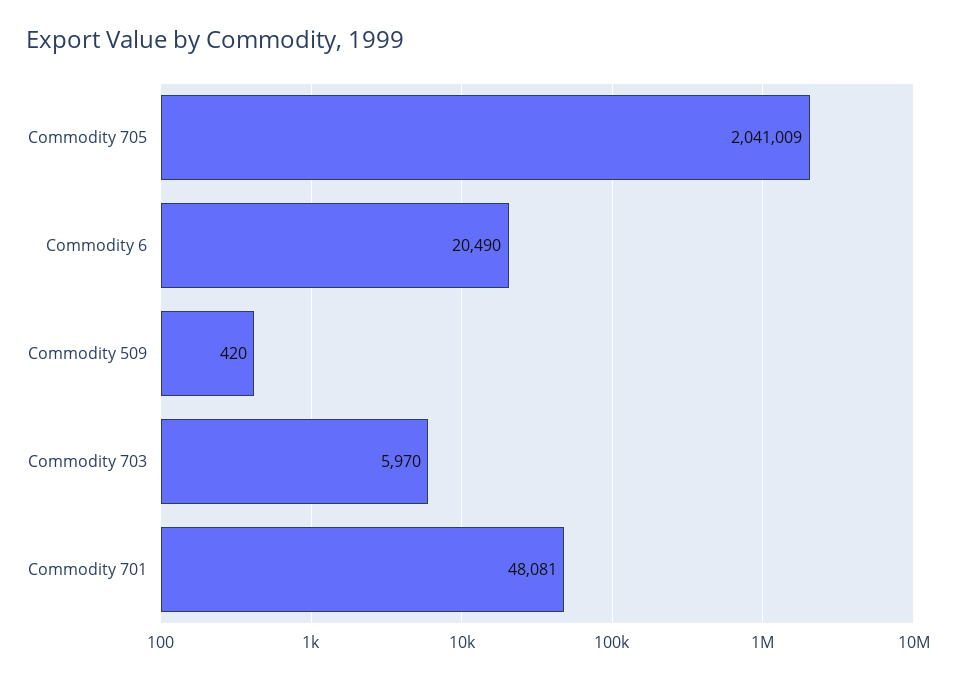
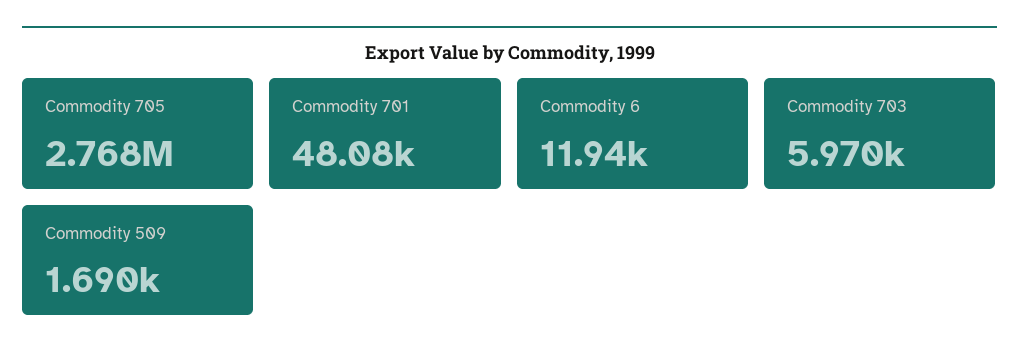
  {
-   "Commodity 705": 2041009,
+   "Commodity 705": 2768000,
-   "Commodity 6": 20490,
+   "Commodity 6": 11940,
-   "Commodity 509": 420,
+   "Commodity 509": 1690,
    "Commodity 703": 5970,
    "Commodity 701": 48081
  }

